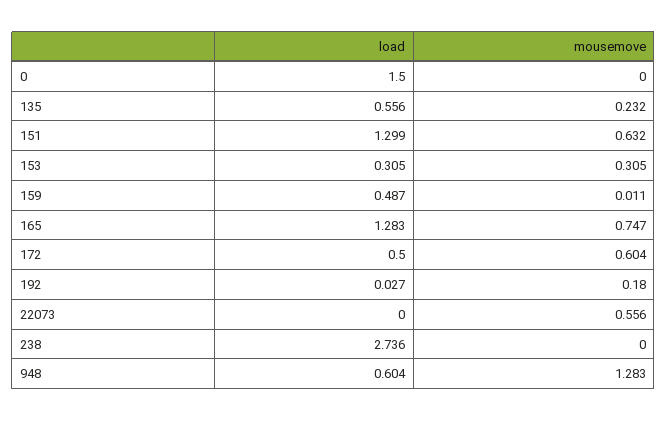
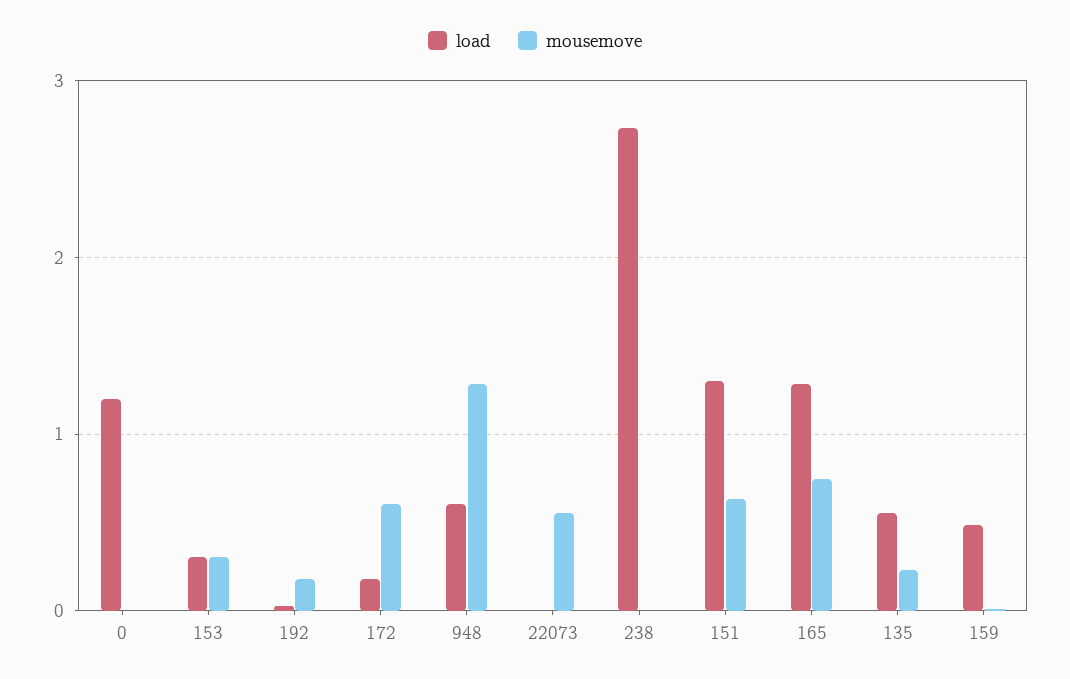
  {
    "load": {
-     "0": 1.5,
+     "0": 1.2,
      "135": 0.556,
      "151": 1.299,
      "153": 0.305,
      "159": 0.487,
      "165": 1.283,
-     "172": 0.5,
+     "172": 0.2,
      "192": 0.027,
      "22073": 0,
      "238": 2.736,
      "948": 0.604
    },
    "mousemove": {
      "0": 0,
      "135": 0.232,
      "151": 0.632,
      "153": 0.305,
      "159": 0.011,
      "165": 0.747,
      "172": 0.604,
      "192": 0.18,
      "22073": 0.556,
      "238": 0,
      "948": 1.283
    }
  }

